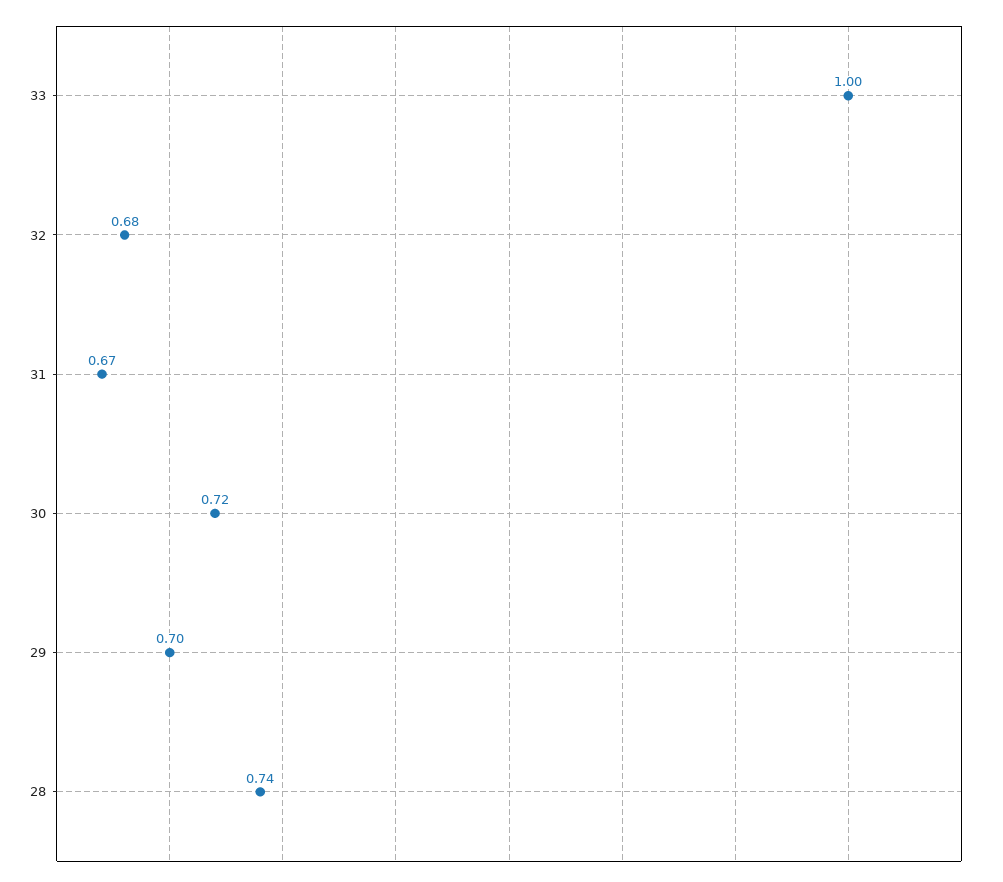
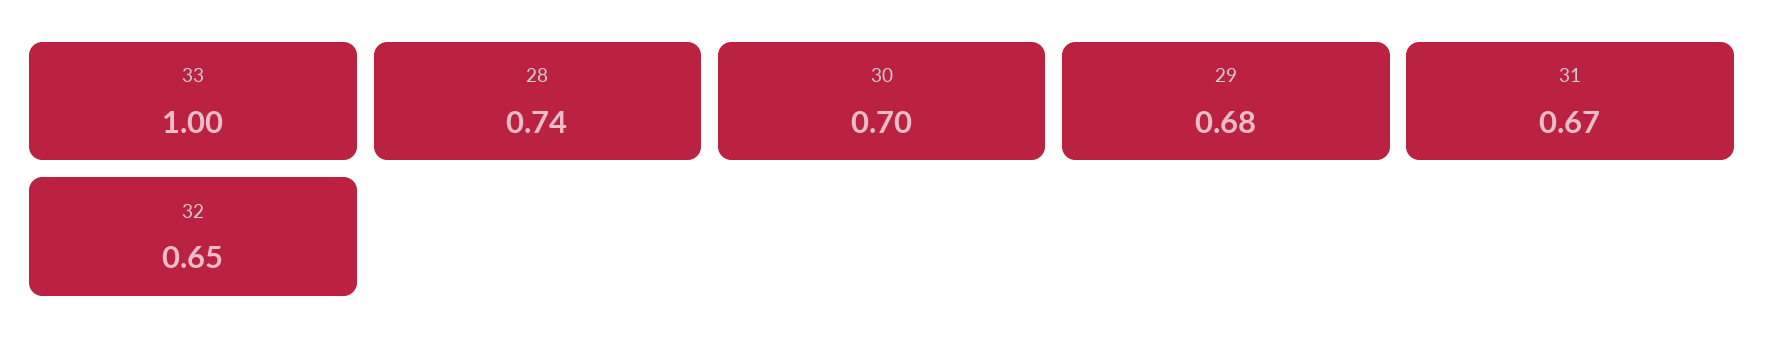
  {
    "33": 1,
-   "32": 0.68,
+   "32": 0.65,
    "31": 0.67,
-   "30": 0.72,
+   "30": 0.7,
-   "29": 0.7,
+   "29": 0.68,
    "28": 0.74
  }

